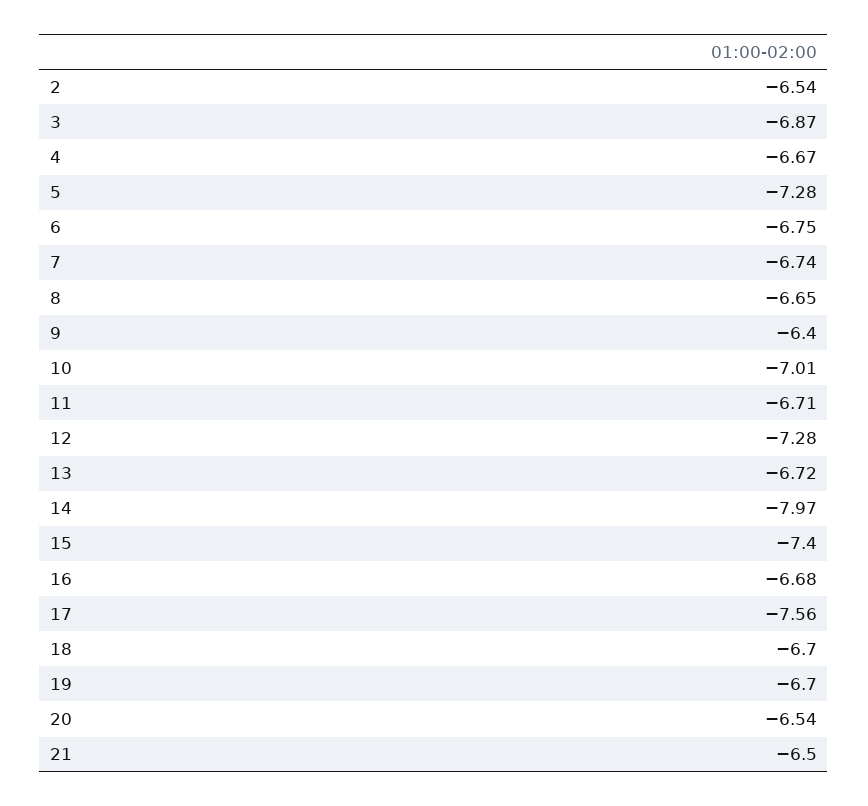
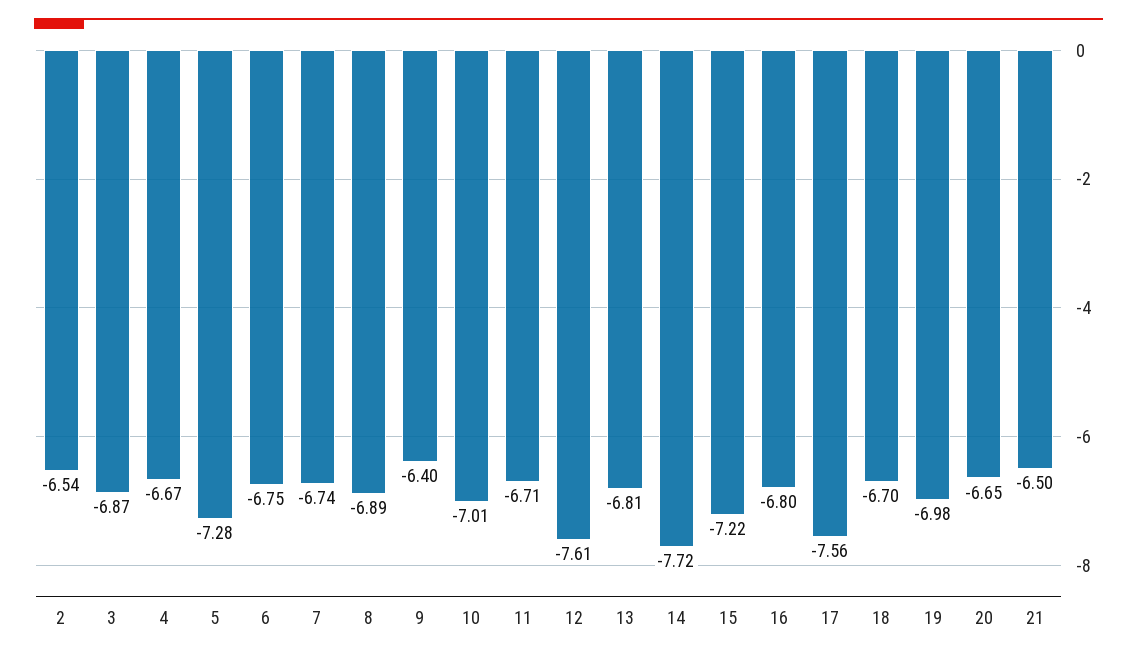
  {
    "2": -6.54,
    "3": -6.87,
    "4": -6.67,
    "5": -7.28,
    "6": -6.75,
    "7": -6.74,
-   "8": -6.65,
+   "8": -6.89,
    "9": -6.4,
    "10": -7.01,
    "11": -6.71,
-   "12": -7.28,
+   "12": -7.61,
-   "13": -6.72,
+   "13": -6.81,
-   "14": -7.97,
+   "14": -7.72,
-   "15": -7.4,
+   "15": -7.22,
-   "16": -6.68,
+   "16": -6.8,
    "17": -7.56,
    "18": -6.7,
-   "19": -6.7,
+   "19": -6.98,
-   "20": -6.54,
+   "20": -6.65,
    "21": -6.5
  }

